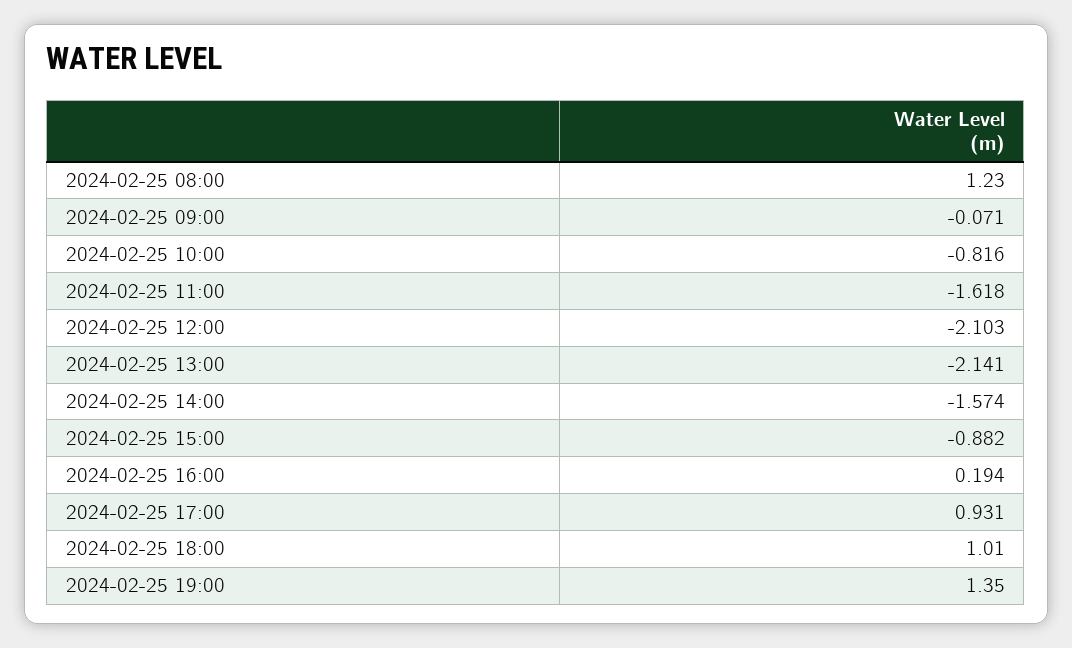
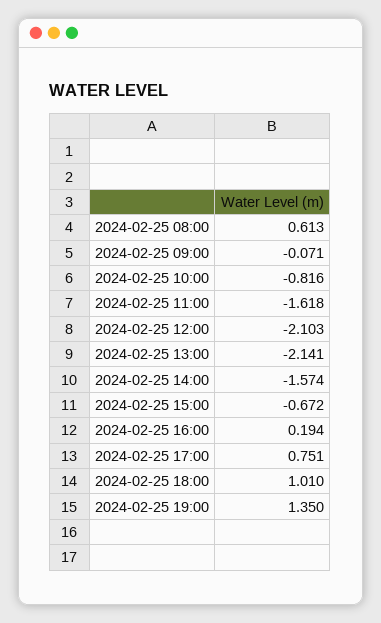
  {
-   "2024-02-25 08:00": 1.23,
+   "2024-02-25 08:00": 0.613,
    "2024-02-25 09:00": -0.071,
    "2024-02-25 10:00": -0.816,
    "2024-02-25 11:00": -1.618,
    "2024-02-25 12:00": -2.103,
    "2024-02-25 13:00": -2.141,
    "2024-02-25 14:00": -1.574,
-   "2024-02-25 15:00": -0.882,
+   "2024-02-25 15:00": -0.672,
    "2024-02-25 16:00": 0.194,
-   "2024-02-25 17:00": 0.931,
+   "2024-02-25 17:00": 0.751,
    "2024-02-25 18:00": 1.01,
    "2024-02-25 19:00": 1.35
  }

